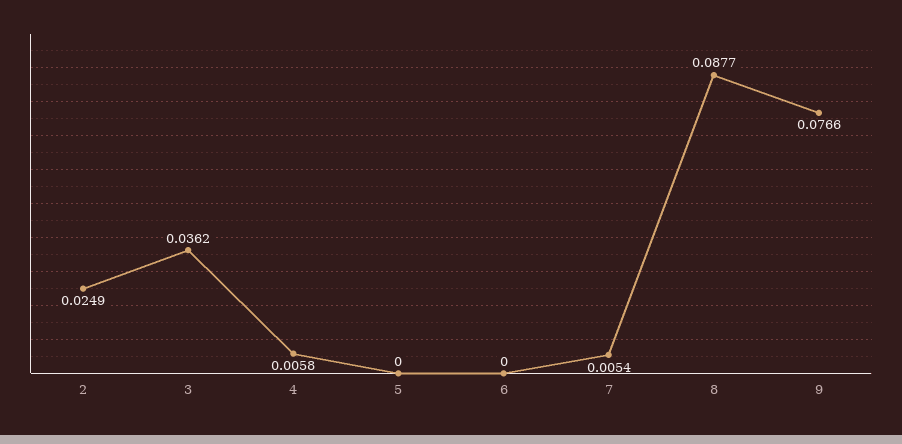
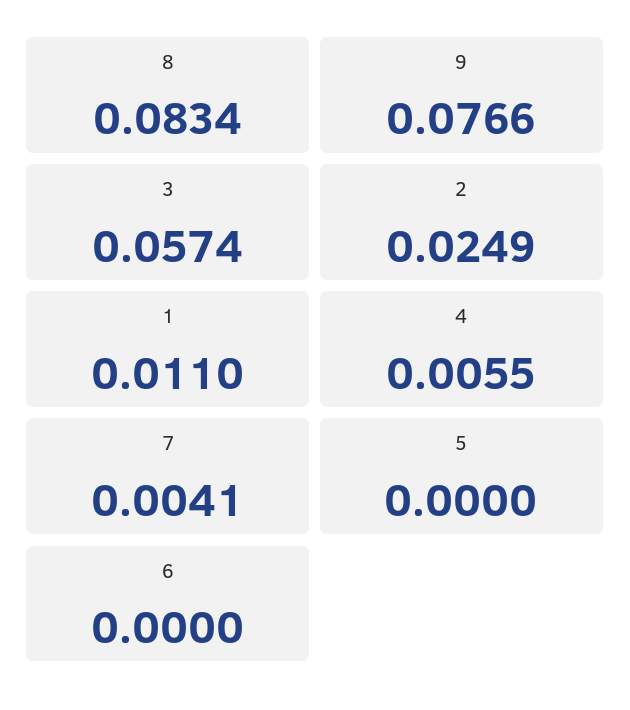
  {
    "2": 0.0249,
-   "3": 0.0362,
+   "3": 0.0574,
-   "4": 0.0058,
+   "4": 0.0055,
    "5": 0,
    "6": 0,
-   "7": 0.0054,
+   "7": 0.0041,
-   "8": 0.0877,
+   "8": 0.0834,
-   "9": 0.0766
+   "9": 0.0766,
+   "1": 0.011
  }

